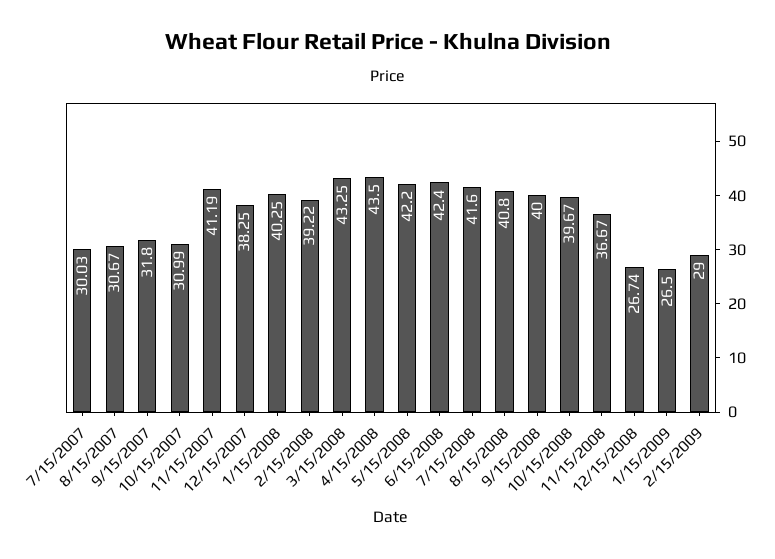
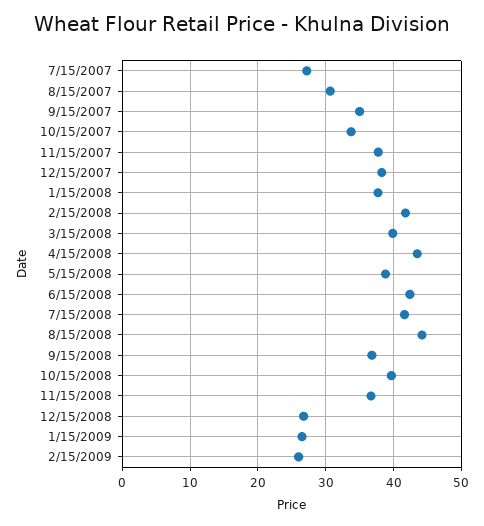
  {
-   "7/15/2007": 30.03,
+   "7/15/2007": 27,
    "8/15/2007": 30.67,
-   "9/15/2007": 31.8,
+   "9/15/2007": 35,
-   "10/15/2007": 30.99,
+   "10/15/2007": 34,
-   "11/15/2007": 41.19,
+   "11/15/2007": 38,
    "12/15/2007": 38.25,
-   "1/15/2008": 40.25,
+   "1/15/2008": 38,
-   "2/15/2008": 39.22,
+   "2/15/2008": 42,
-   "3/15/2008": 43.25,
+   "3/15/2008": 40,
    "4/15/2008": 43.5,
-   "5/15/2008": 42.2,
+   "5/15/2008": 39,
    "6/15/2008": 42.4,
    "7/15/2008": 41.6,
-   "8/15/2008": 40.8,
+   "8/15/2008": 44,
-   "9/15/2008": 40,
+   "9/15/2008": 37,
    "10/15/2008": 39.67,
    "11/15/2008": 36.67,
    "12/15/2008": 26.74,
    "1/15/2009": 26.5,
-   "2/15/2009": 29
+   "2/15/2009": 26
  }

